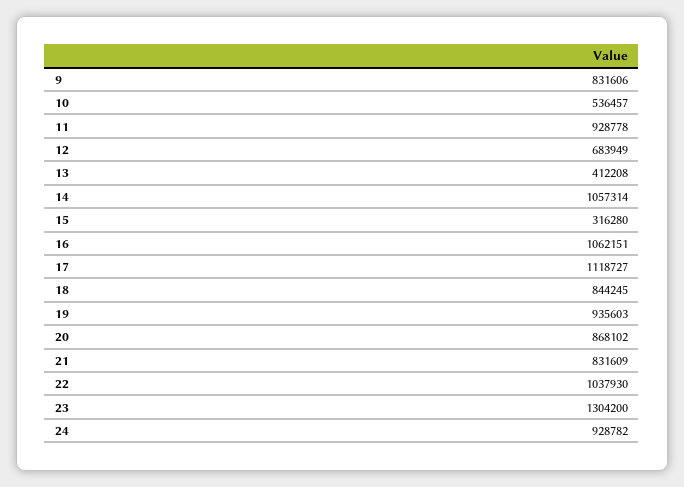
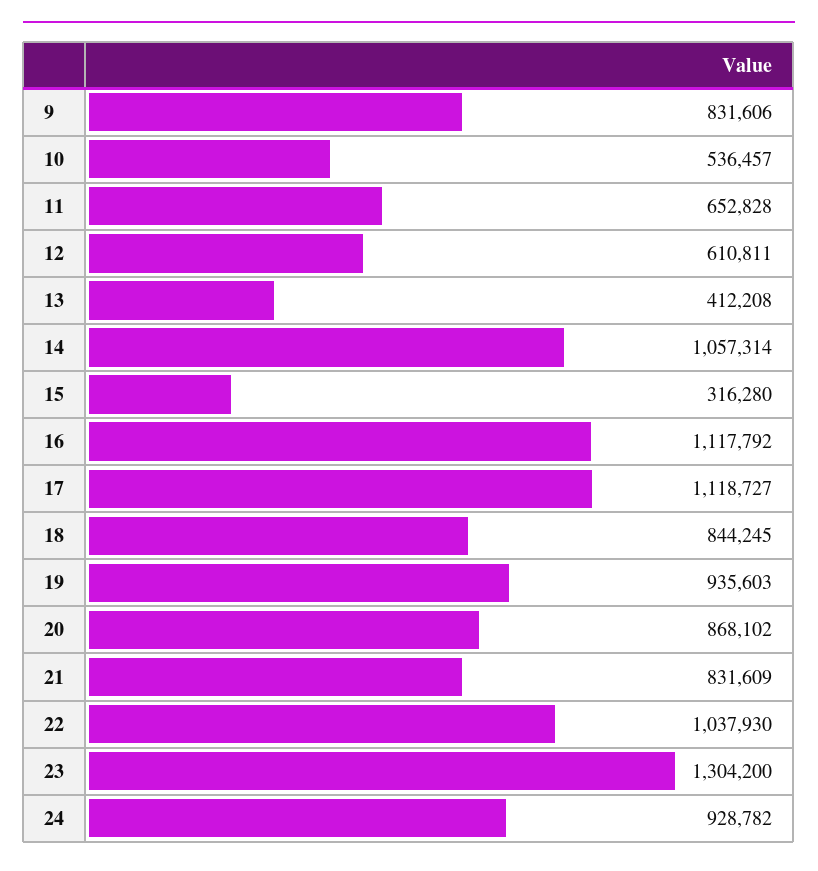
  {
    "9": 831606,
    "10": 536457,
-   "11": 928778,
+   "11": 652828,
-   "12": 683949,
+   "12": 610811,
    "13": 412208,
    "14": 1057314,
    "15": 316280,
-   "16": 1062151,
+   "16": 1117792,
    "17": 1118727,
    "18": 844245,
    "19": 935603,
    "20": 868102,
    "21": 831609,
    "22": 1037930,
    "23": 1304200,
    "24": 928782
  }

